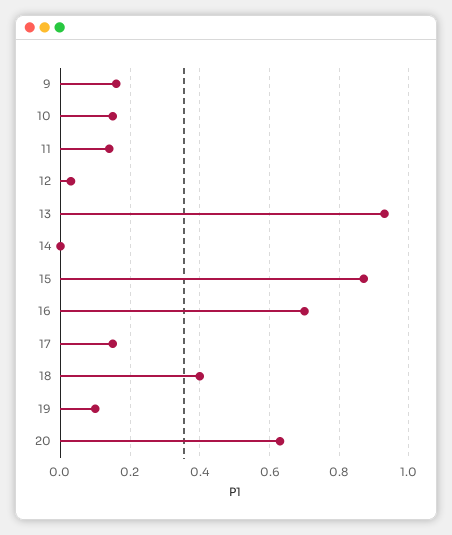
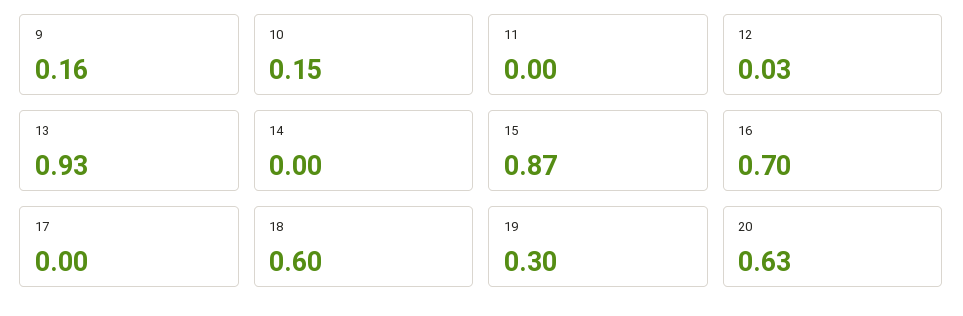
  {
    "9": 0.16,
    "10": 0.15,
-   "11": 0.15,
+   "11": 0,
    "12": 0.03,
    "13": 0.93,
    "14": 0,
    "15": 0.87,
    "16": 0.7,
-   "17": 0.15,
+   "17": 0,
-   "18": 0.4,
+   "18": 0.6,
-   "19": 0.1,
+   "19": 0.3,
    "20": 0.63
  }

